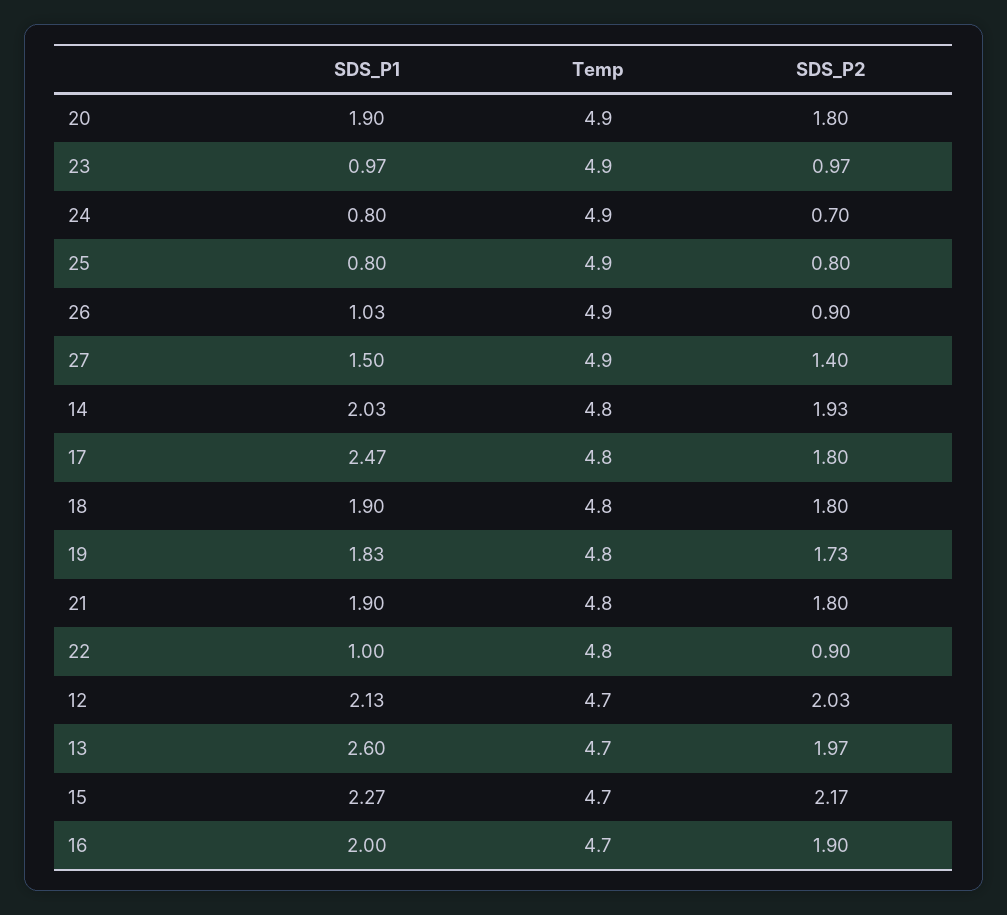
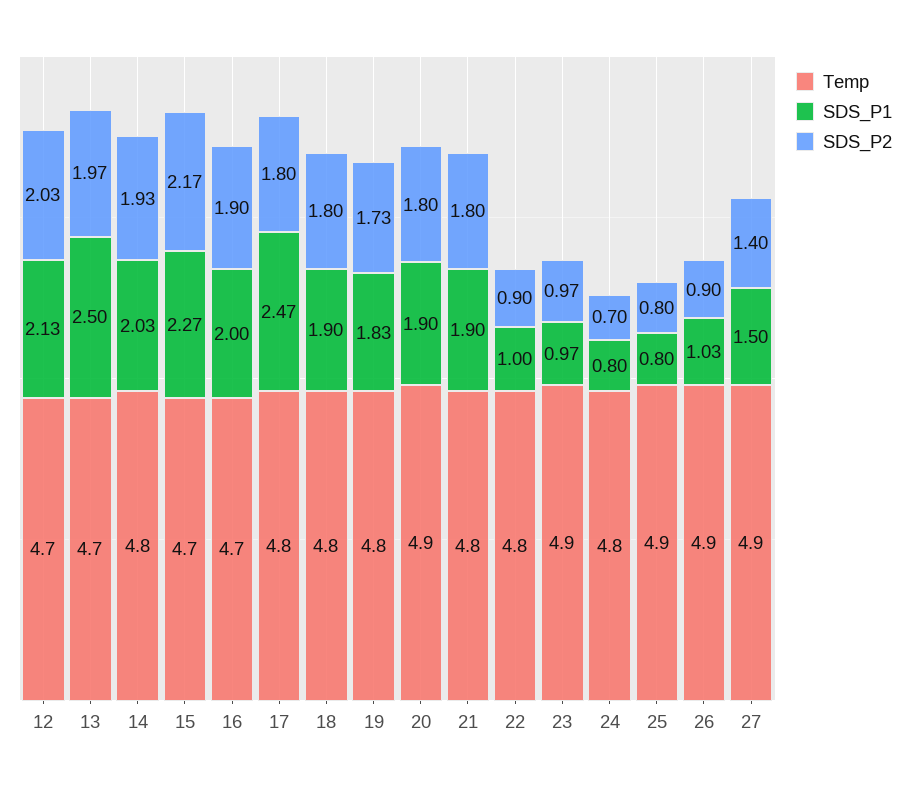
  {
    "SDS_P1": {
      "20": 1.9,
      "23": 0.97,
      "24": 0.8,
      "25": 0.8,
      "26": 1.03,
      "27": 1.5,
      "14": 2.03,
      "17": 2.47,
      "18": 1.9,
      "19": 1.83,
      "21": 1.9,
      "22": 1,
      "12": 2.13,
-     "13": 2.6,
+     "13": 2.5,
      "15": 2.27,
      "16": 2
    },
    "Temp": {
      "20": 4.9,
      "23": 4.9,
-     "24": 4.9,
+     "24": 4.8,
      "25": 4.9,
      "26": 4.9,
      "27": 4.9,
      "14": 4.8,
      "17": 4.8,
      "18": 4.8,
      "19": 4.8,
      "21": 4.8,
      "22": 4.8,
      "12": 4.7,
      "13": 4.7,
      "15": 4.7,
      "16": 4.7
    },
    "SDS_P2": {
      "20": 1.8,
      "23": 0.97,
      "24": 0.7,
      "25": 0.8,
      "26": 0.9,
      "27": 1.4,
      "14": 1.93,
      "17": 1.8,
      "18": 1.8,
      "19": 1.73,
      "21": 1.8,
      "22": 0.9,
      "12": 2.03,
      "13": 1.97,
      "15": 2.17,
      "16": 1.9
    }
  }

